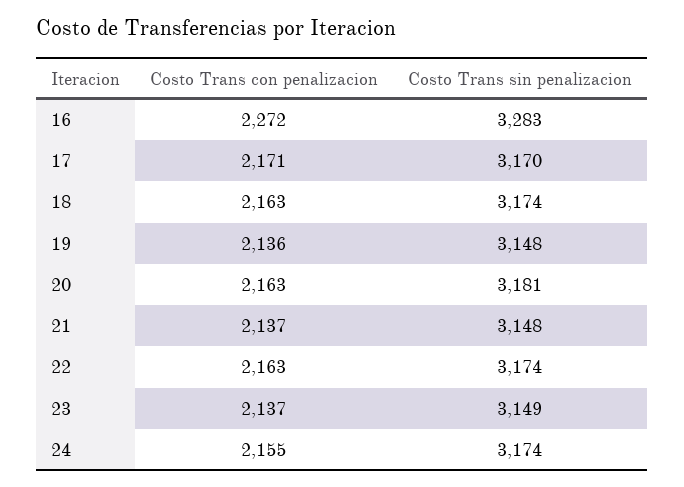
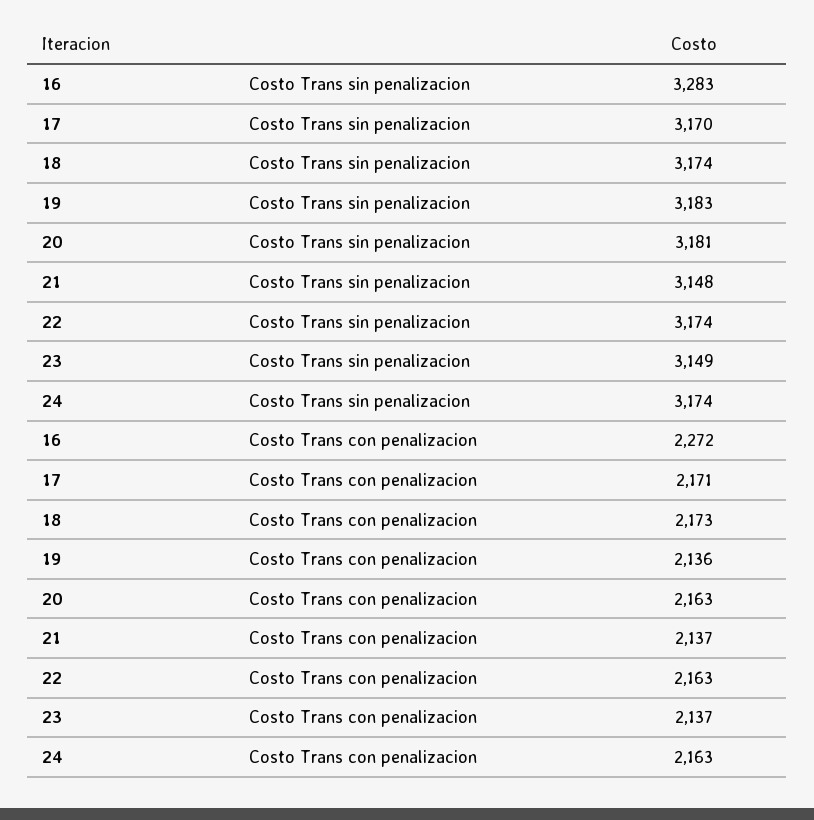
  {
    "Costo Trans con penalizacion": {
      "16": 2272,
      "17": 2171,
-     "18": 2163,
+     "18": 2173,
      "19": 2136,
      "20": 2163,
      "21": 2137,
      "22": 2163,
      "23": 2137,
-     "24": 2155
+     "24": 2163
    },
    "Costo Trans sin penalizacion": {
      "16": 3283,
      "17": 3170,
      "18": 3174,
-     "19": 3148,
+     "19": 3183,
      "20": 3181,
      "21": 3148,
      "22": 3174,
      "23": 3149,
      "24": 3174
    }
  }

